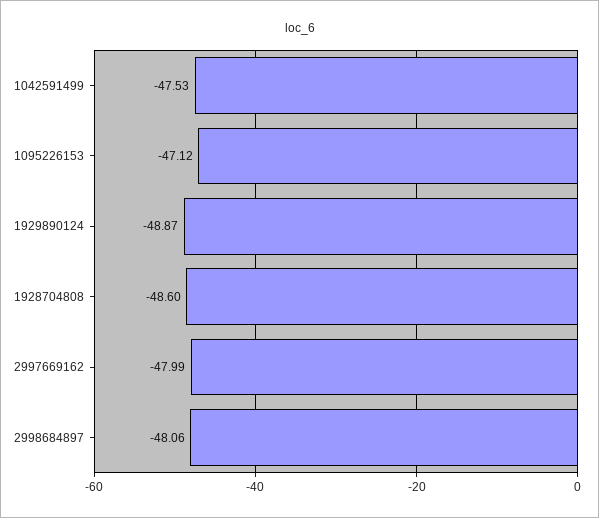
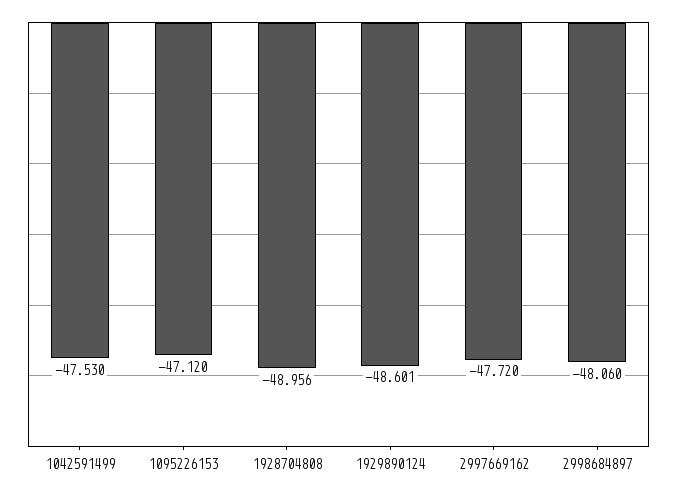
  {
    "1042591499": -47.53,
    "1095226153": -47.12,
-   "1929890124": -48.87,
+   "1929890124": -48.601,
-   "1928704808": -48.6,
+   "1928704808": -48.956,
-   "2997669162": -47.99,
+   "2997669162": -47.72,
    "2998684897": -48.06
  }

